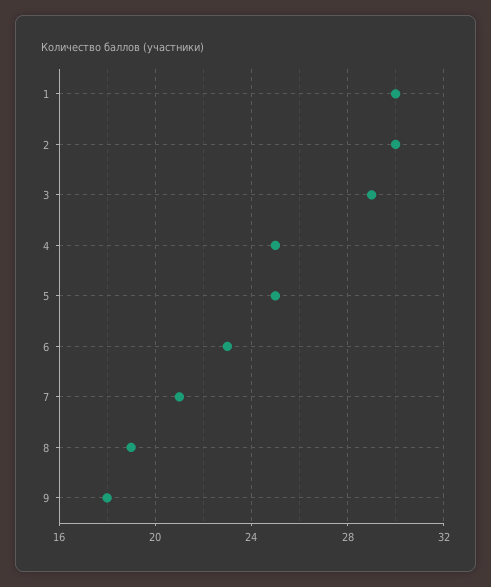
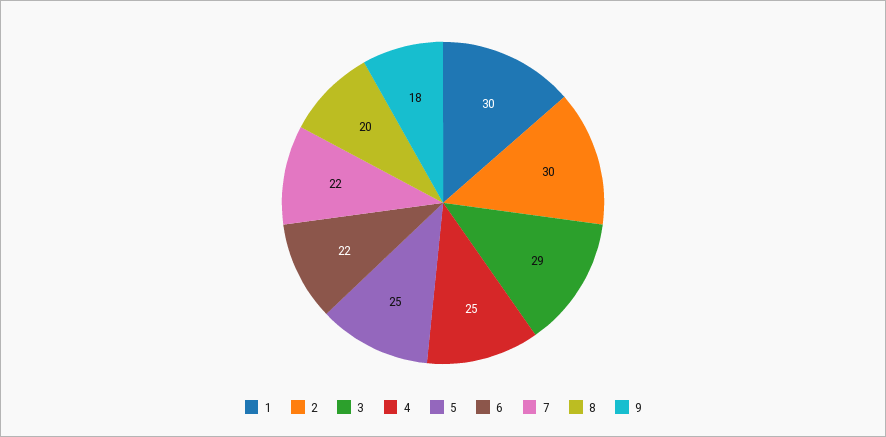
  {
    "1": 30,
    "2": 30,
    "3": 29,
    "4": 25,
    "5": 25,
-   "6": 23,
+   "6": 22,
-   "7": 21,
+   "7": 22,
-   "8": 19,
+   "8": 20,
    "9": 18
  }

